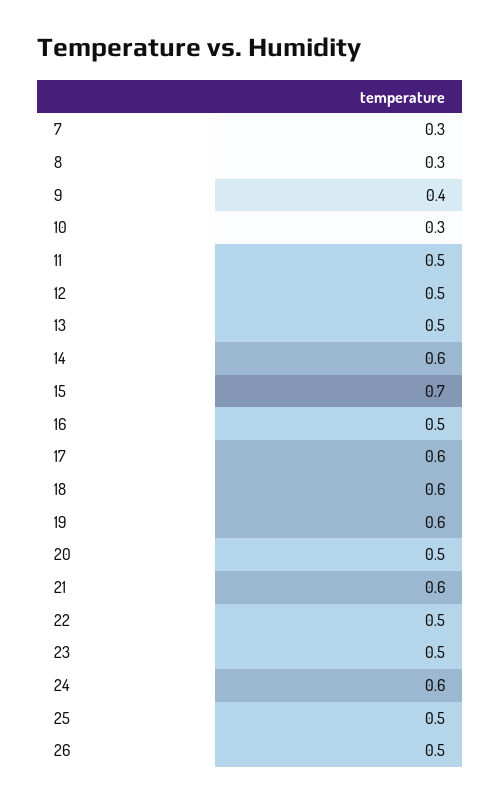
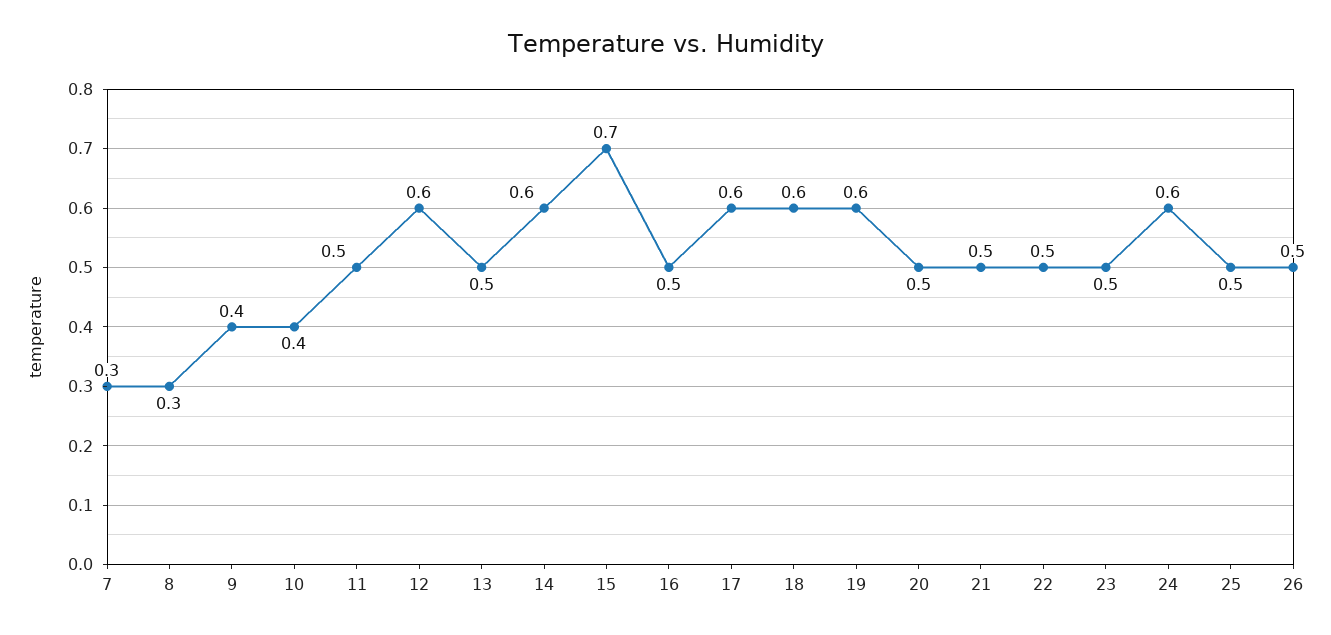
  {
    "7": 0.3,
    "8": 0.3,
    "9": 0.4,
-   "10": 0.3,
+   "10": 0.4,
    "11": 0.5,
-   "12": 0.5,
+   "12": 0.6,
    "13": 0.5,
    "14": 0.6,
    "15": 0.7,
    "16": 0.5,
    "17": 0.6,
    "18": 0.6,
    "19": 0.6,
    "20": 0.5,
-   "21": 0.6,
+   "21": 0.5,
    "22": 0.5,
    "23": 0.5,
    "24": 0.6,
    "25": 0.5,
    "26": 0.5
  }

